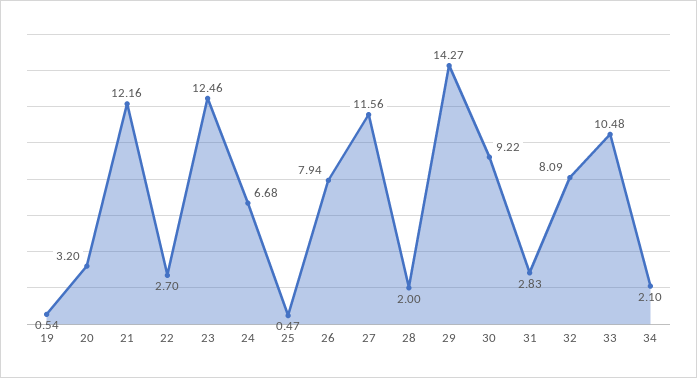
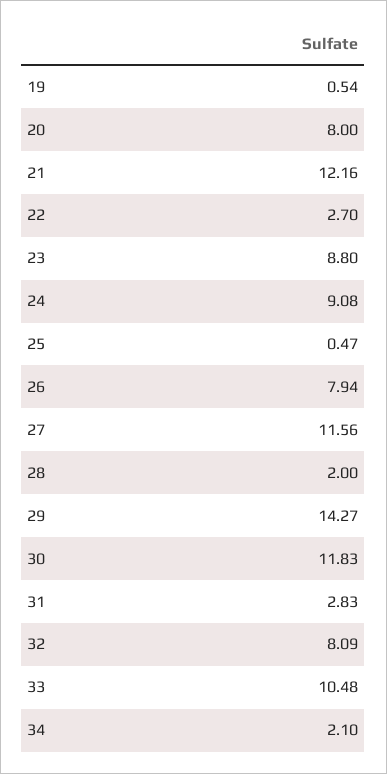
  {
    "19": 0.54,
-   "20": 3.2,
+   "20": 8,
    "21": 12.16,
    "22": 2.7,
-   "23": 12.46,
+   "23": 8.8,
-   "24": 6.68,
+   "24": 9.08,
    "25": 0.47,
    "26": 7.94,
    "27": 11.56,
    "28": 2,
    "29": 14.27,
-   "30": 9.22,
+   "30": 11.83,
    "31": 2.83,
    "32": 8.09,
    "33": 10.48,
    "34": 2.1
  }

